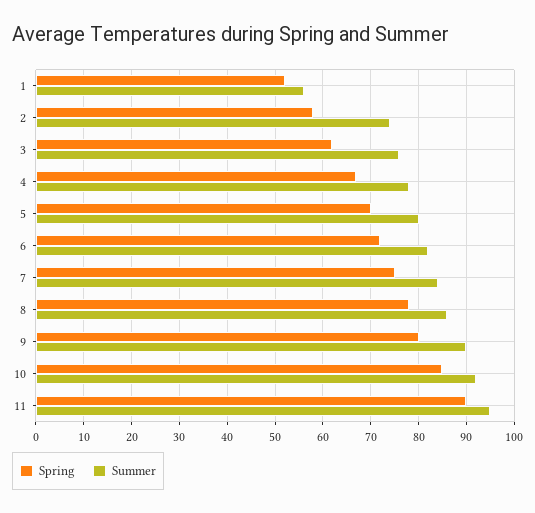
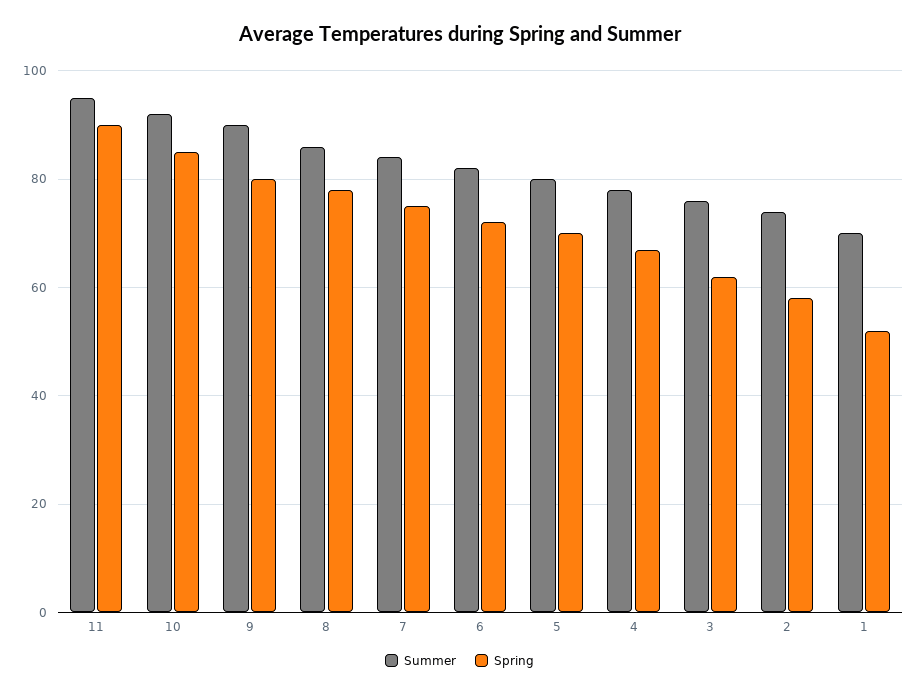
  {
    "Spring": {
      "1": 50,
      "2": 60,
      "3": 60,
      "4": 65,
      "5": 70,
      "6": 70,
      "7": 75,
      "8": 80,
      "9": 80,
      "10": 85,
      "11": 90
    },
    "Summer": {
-     "1": 55,
+     "1": 70,
      "2": 75,
      "3": 75,
      "4": 80,
      "5": 80,
      "6": 80,
      "7": 85,
      "8": 85,
      "9": 90,
      "10": 90,
      "11": 95
    }
  }

